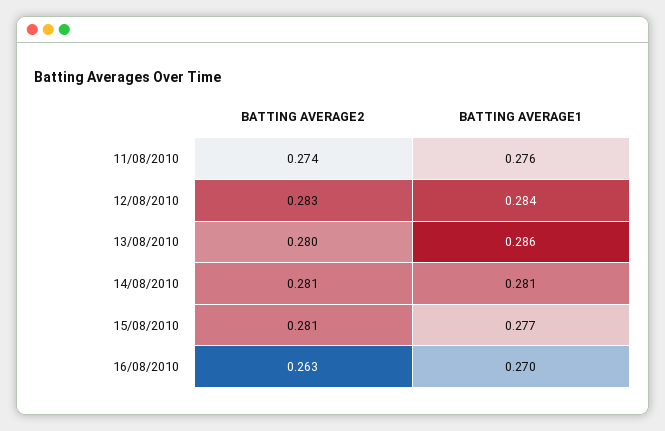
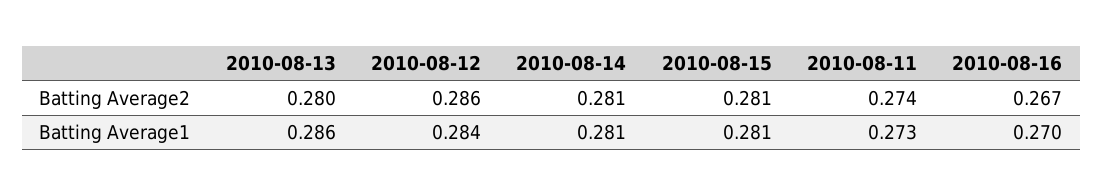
  {
    "BATTING AVERAGE2": {
      "11/08/2010": 0.274,
-     "12/08/2010": 0.283,
+     "12/08/2010": 0.286,
      "13/08/2010": 0.28,
      "14/08/2010": 0.281,
      "15/08/2010": 0.281,
-     "16/08/2010": 0.263
+     "16/08/2010": 0.267
    },
    "BATTING AVERAGE1": {
-     "11/08/2010": 0.276,
+     "11/08/2010": 0.273,
      "12/08/2010": 0.284,
      "13/08/2010": 0.286,
      "14/08/2010": 0.281,
-     "15/08/2010": 0.277,
+     "15/08/2010": 0.281,
      "16/08/2010": 0.27
    }
  }

